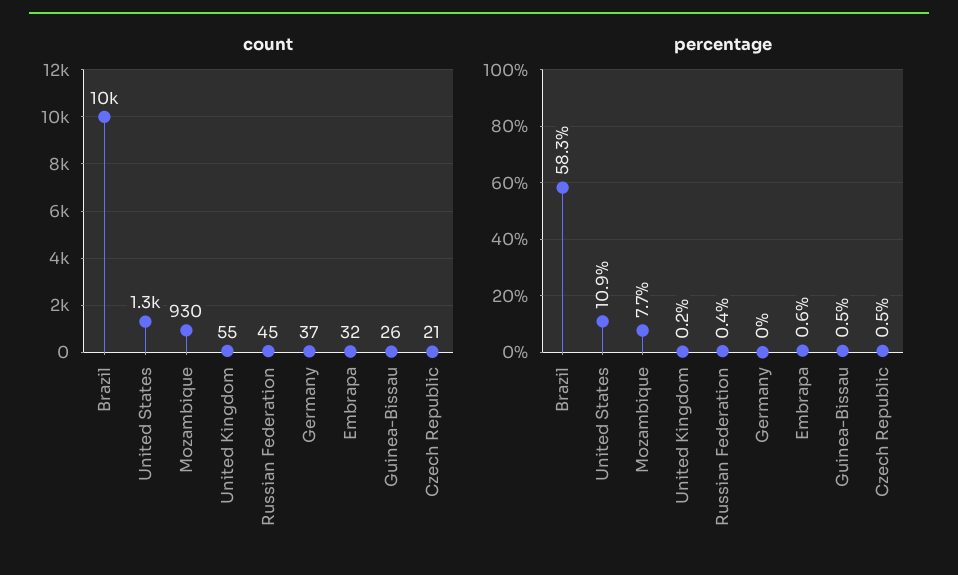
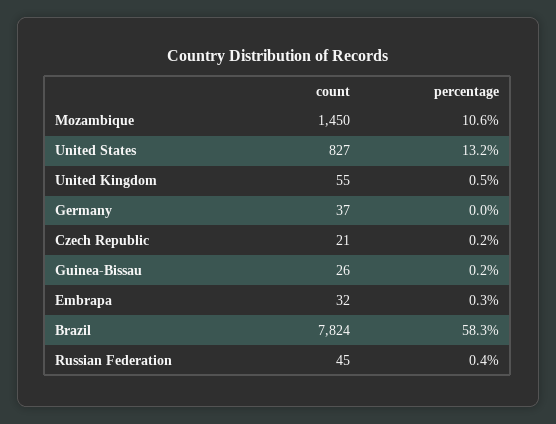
  {
    "count": {
-     "Brazil": 10000,
+     "Brazil": 7824,
-     "United States": 1300,
+     "United States": 827,
-     "Mozambique": 930,
+     "Mozambique": 1450,
      "United Kingdom": 55,
      "Russian Federation": 45,
      "Germany": 37,
      "Embrapa": 32,
      "Guinea-Bissau": 26,
      "Czech Republic": 21
    },
    "percentage": {
      "Brazil": 58.3,
-     "United States": 10.9,
+     "United States": 13.2,
-     "Mozambique": 7.7,
+     "Mozambique": 10.6,
-     "United Kingdom": 0.2,
+     "United Kingdom": 0.5,
      "Russian Federation": 0.4,
      "Germany": 0,
-     "Embrapa": 0.6,
+     "Embrapa": 0.3,
-     "Guinea-Bissau": 0.5,
+     "Guinea-Bissau": 0.2,
-     "Czech Republic": 0.5
+     "Czech Republic": 0.2
    }
  }

